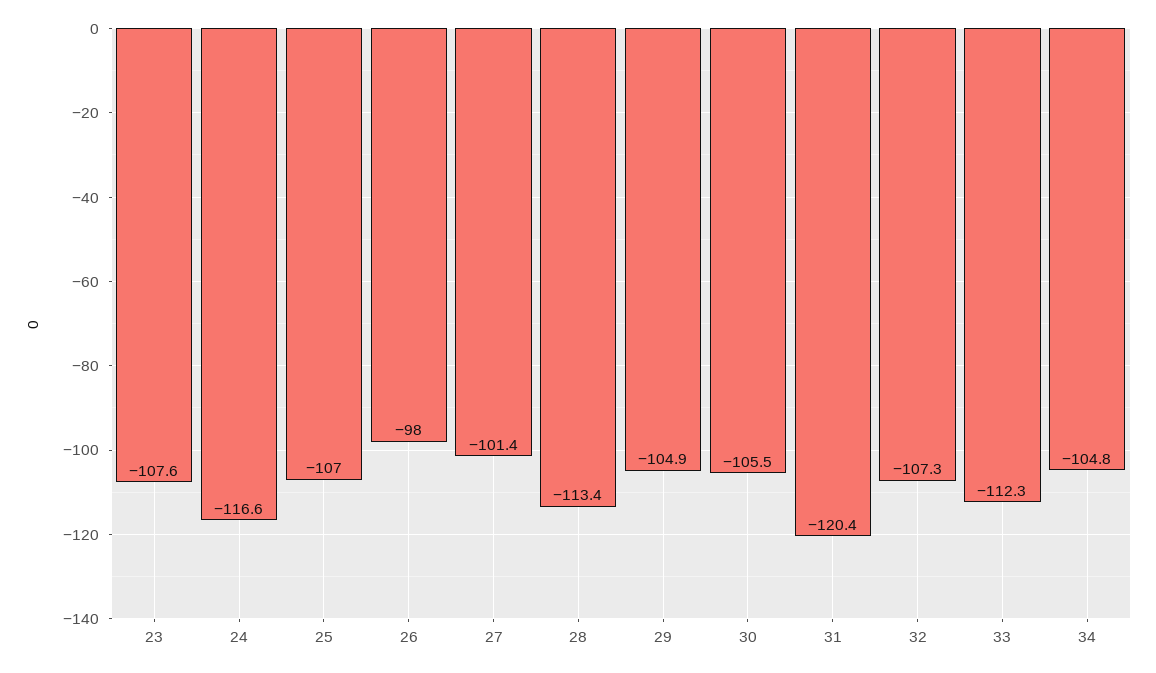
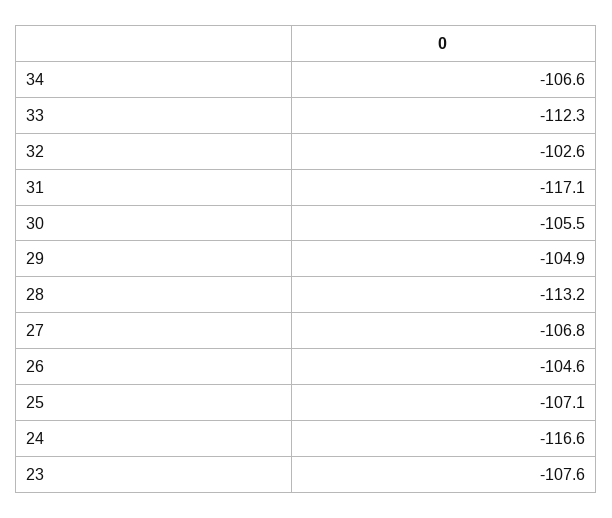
  {
    "23": -107.6,
    "24": -116.6,
-   "25": -107,
+   "25": -107.1,
-   "26": -98,
+   "26": -104.6,
-   "27": -101.4,
+   "27": -106.8,
-   "28": -113.4,
+   "28": -113.2,
    "29": -104.9,
    "30": -105.5,
-   "31": -120.4,
+   "31": -117.1,
-   "32": -107.3,
+   "32": -102.6,
    "33": -112.3,
-   "34": -104.8
+   "34": -106.6
  }

